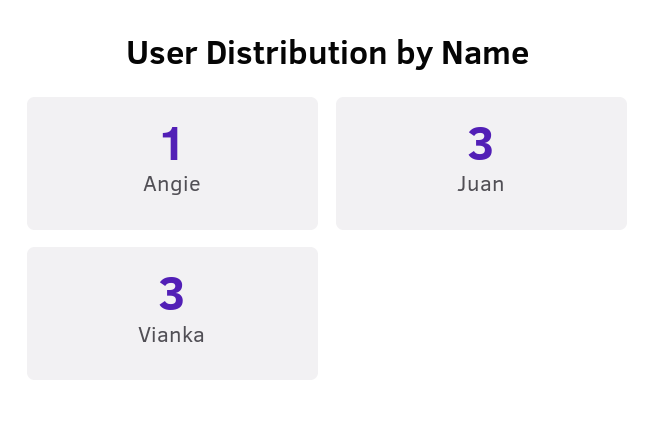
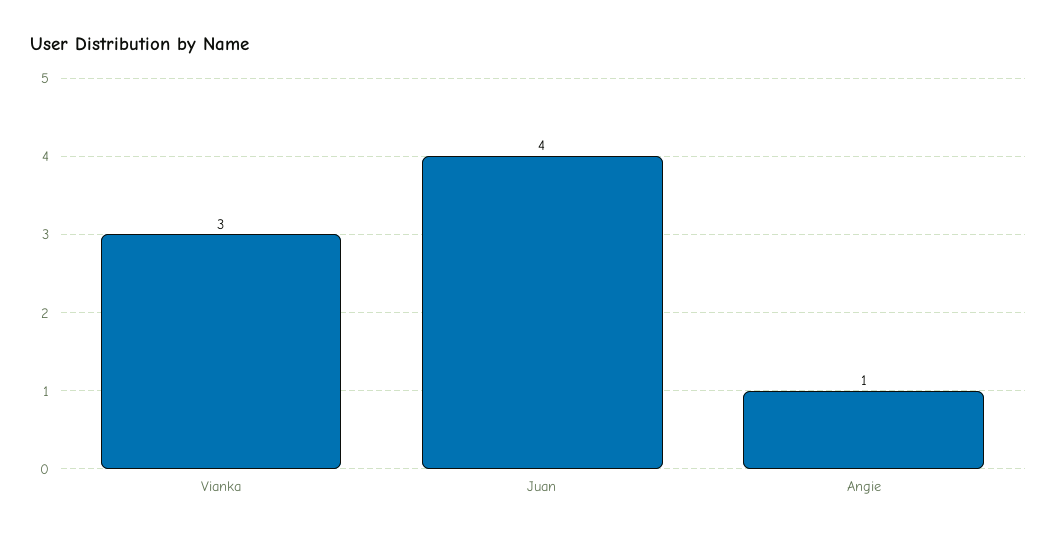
  {
    "Angie": 1,
-   "Juan": 3,
+   "Juan": 4,
    "Vianka": 3
  }

